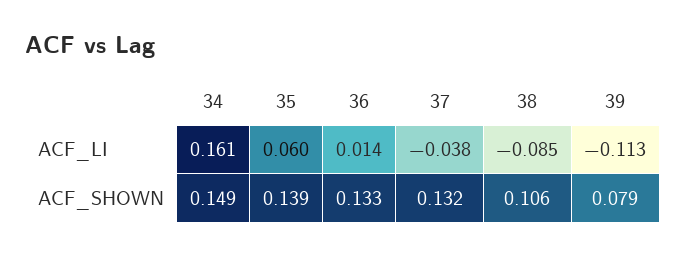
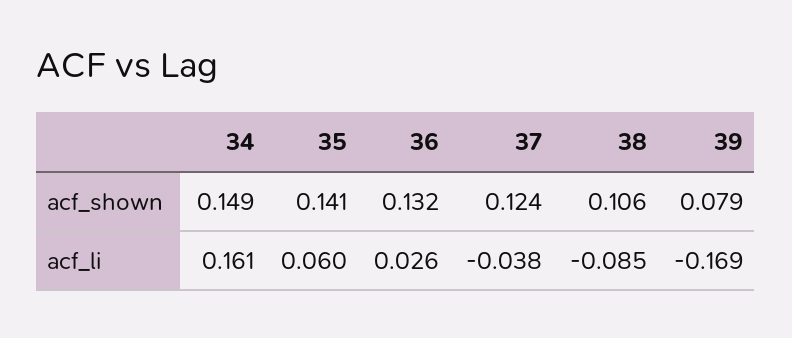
  {
    "34": {
      "ACF_LI": 0.161,
      "ACF_SHOWN": 0.149
    },
    "35": {
      "ACF_LI": 0.06,
-     "ACF_SHOWN": 0.139
+     "ACF_SHOWN": 0.141
    },
    "36": {
-     "ACF_LI": 0.014,
+     "ACF_LI": 0.026,
-     "ACF_SHOWN": 0.133
+     "ACF_SHOWN": 0.132
    },
    "37": {
      "ACF_LI": -0.038,
-     "ACF_SHOWN": 0.132
+     "ACF_SHOWN": 0.124
    },
    "38": {
      "ACF_LI": -0.085,
      "ACF_SHOWN": 0.106
    },
    "39": {
-     "ACF_LI": -0.113,
+     "ACF_LI": -0.169,
      "ACF_SHOWN": 0.079
    }
  }

